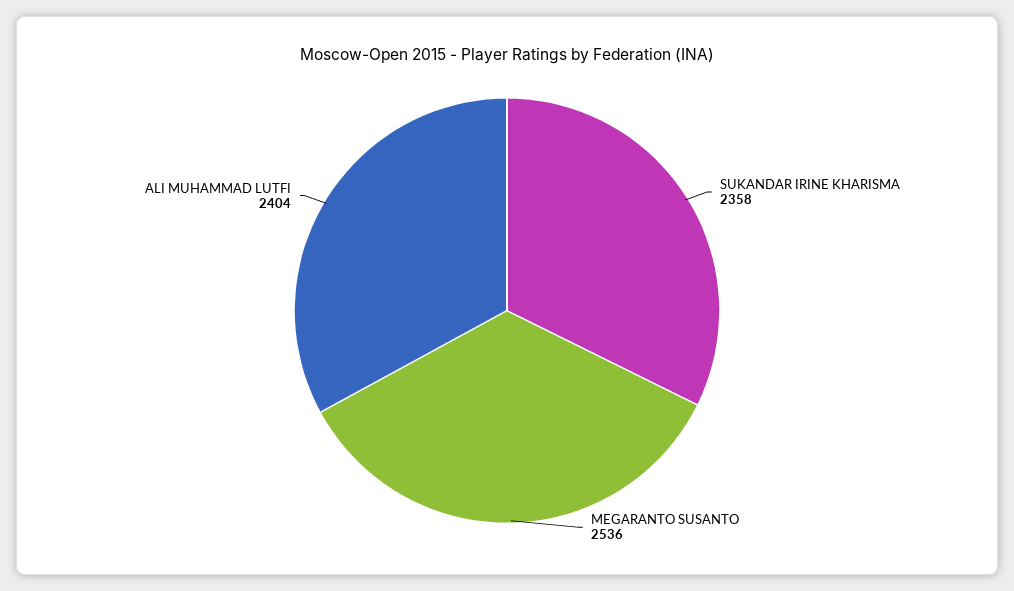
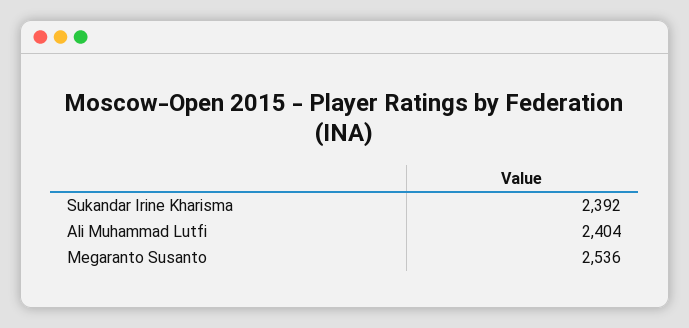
  {
-   "SUKANDAR IRINE KHARISMA": 2358,
+   "SUKANDAR IRINE KHARISMA": 2392,
    "MEGARANTO SUSANTO": 2536,
    "ALI MUHAMMAD LUTFI": 2404
  }

